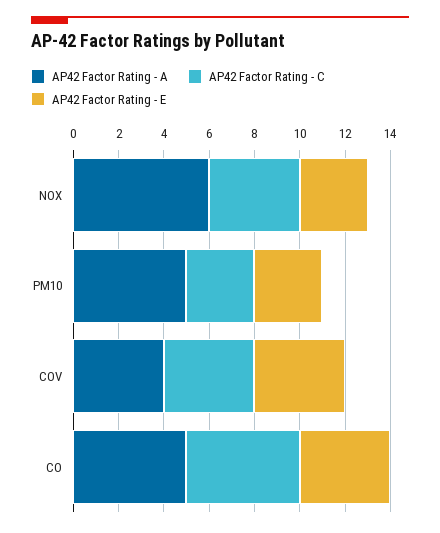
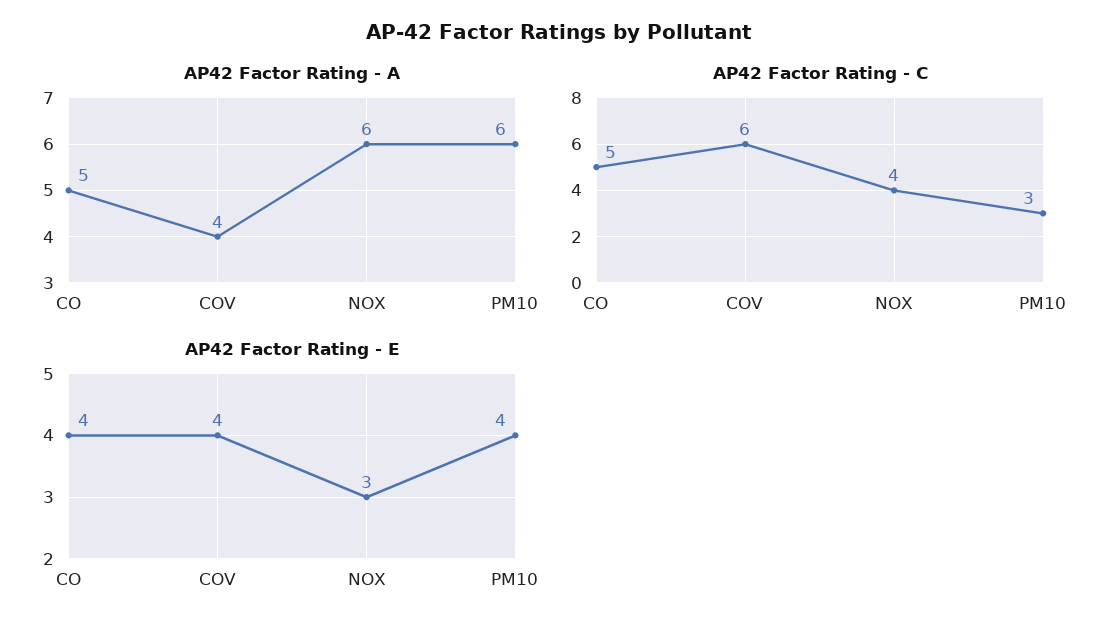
  {
    "AP42 Factor Rating - A": {
      "NOX": 6,
-     "PM10": 5,
+     "PM10": 6,
      "COV": 4,
      "CO": 5
    },
    "AP42 Factor Rating - C": {
      "NOX": 4,
      "PM10": 3,
-     "COV": 4,
+     "COV": 6,
      "CO": 5
    },
    "AP42 Factor Rating - E": {
      "NOX": 3,
-     "PM10": 3,
+     "PM10": 4,
      "COV": 4,
      "CO": 4
    }
  }

